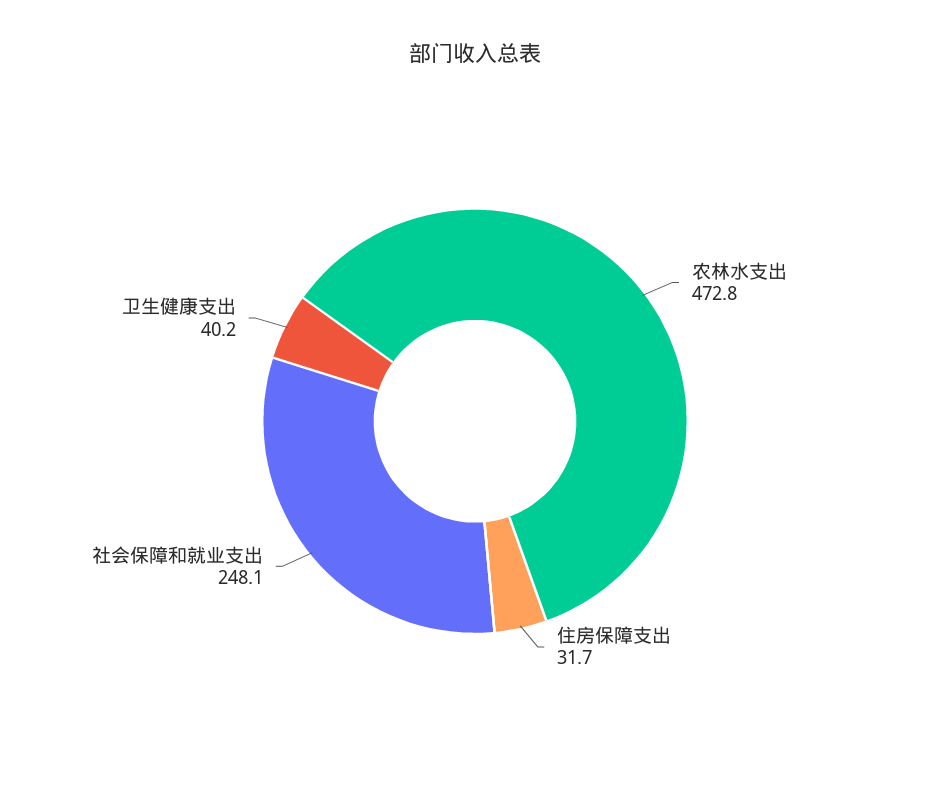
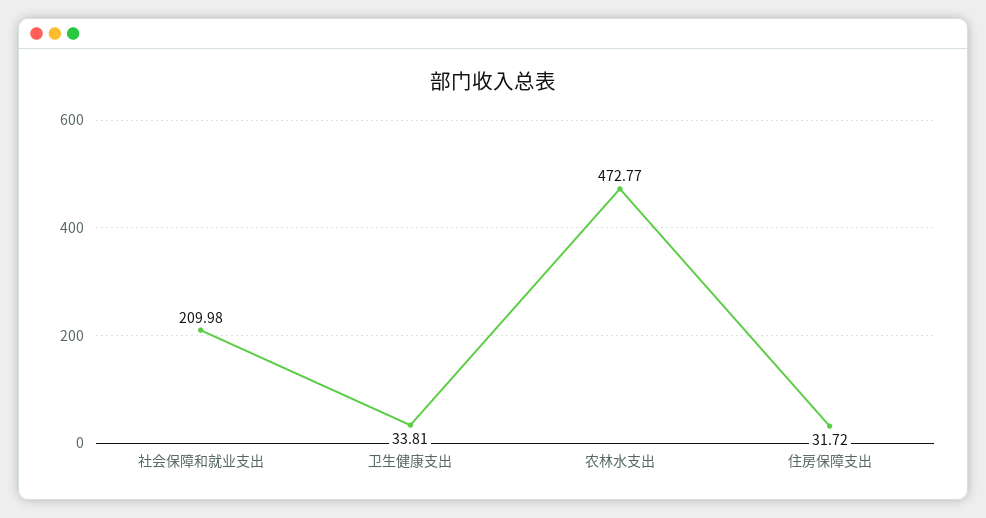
  {
    "农林水支出": 472.77,
    "住房保障支出": 31.72,
-   "社会保障和就业支出": 248.1,
+   "社会保障和就业支出": 209.98,
-   "卫生健康支出": 40.2
+   "卫生健康支出": 33.81
  }

